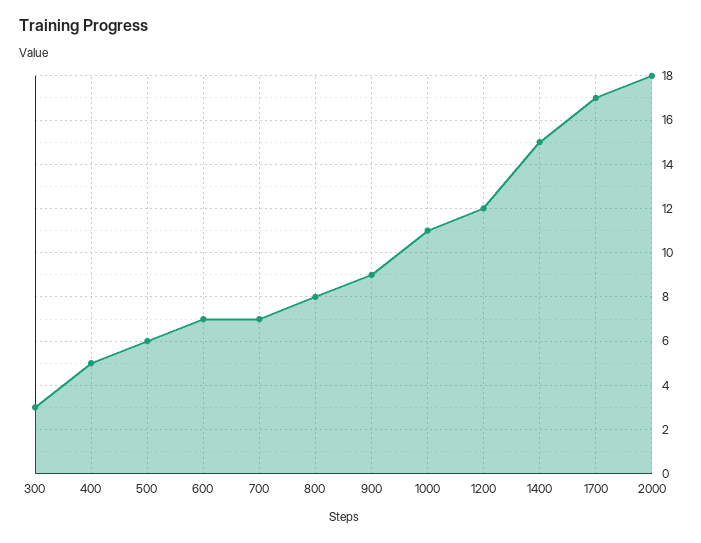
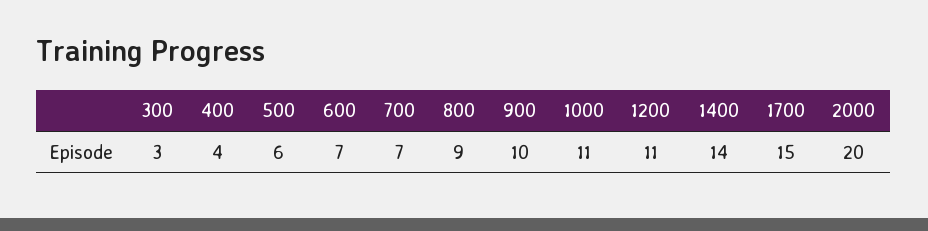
  {
    "300": 3,
-   "400": 5,
+   "400": 4,
    "500": 6,
    "600": 7,
    "700": 7,
-   "800": 8,
+   "800": 9,
-   "900": 9,
+   "900": 10,
    "1000": 11,
-   "1200": 12,
+   "1200": 11,
-   "1400": 15,
+   "1400": 14,
-   "1700": 17,
+   "1700": 15,
-   "2000": 18
+   "2000": 20
  }

